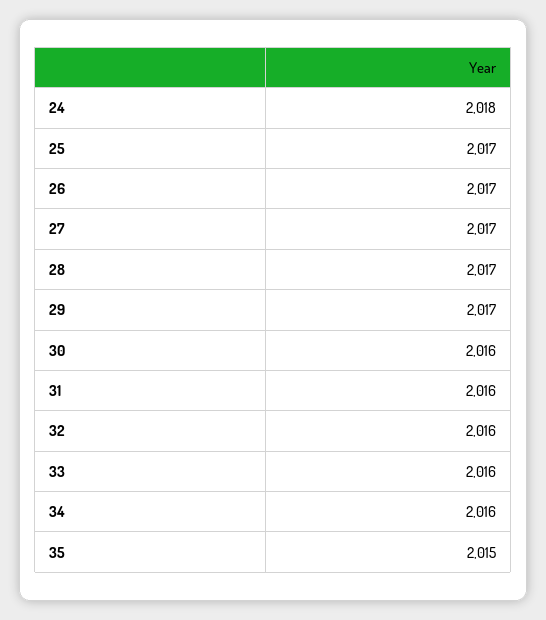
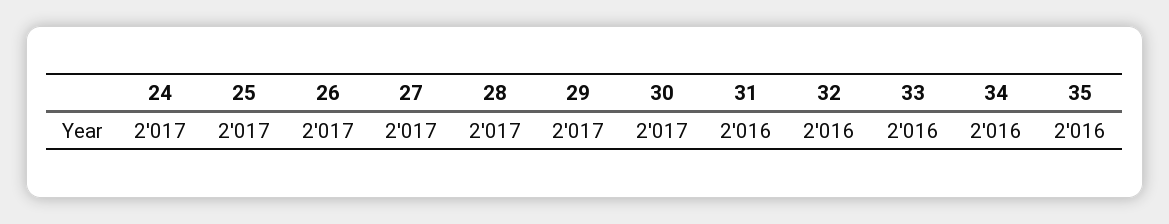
  {
-   "24": 2018,
+   "24": 2017,
    "25": 2017,
    "26": 2017,
    "27": 2017,
    "28": 2017,
    "29": 2017,
-   "30": 2016,
+   "30": 2017,
    "31": 2016,
    "32": 2016,
    "33": 2016,
    "34": 2016,
-   "35": 2015
+   "35": 2016
  }

